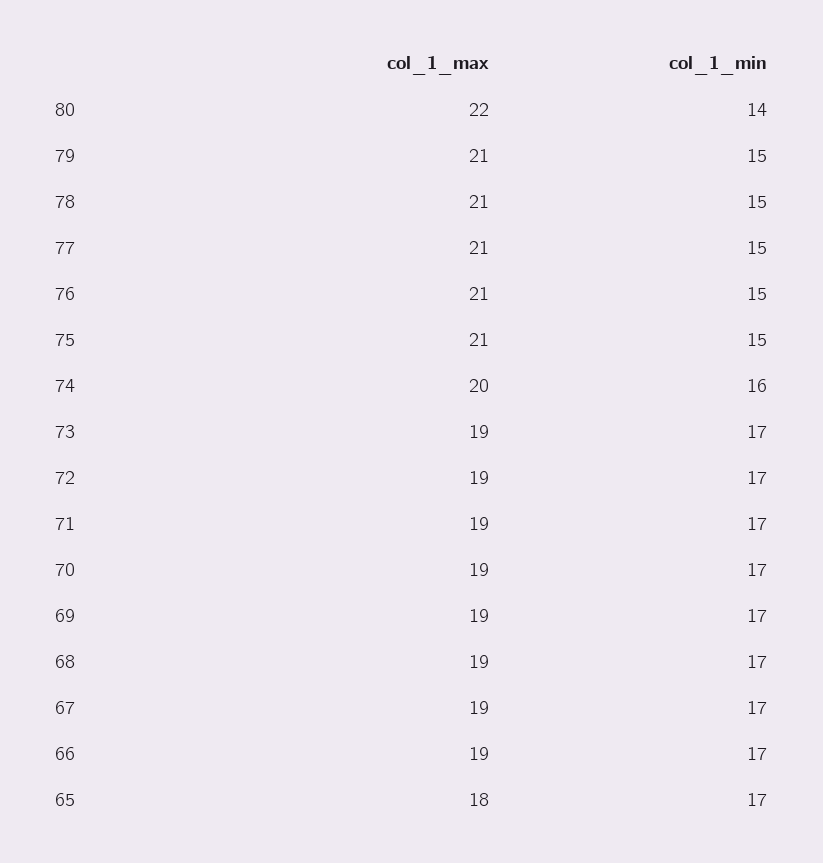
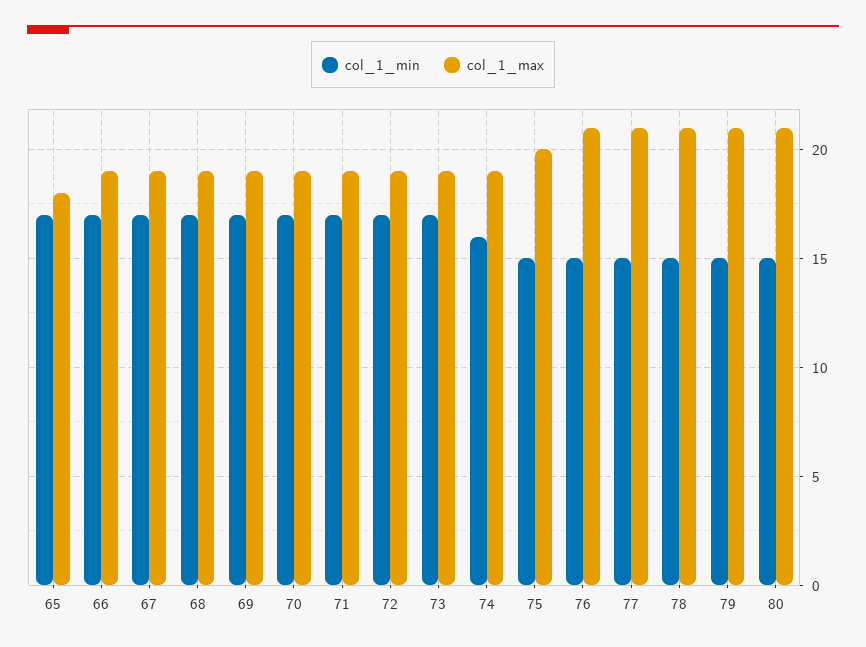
  {
    "col_1_max": {
-     "80": 22,
+     "80": 21,
      "79": 21,
      "78": 21,
      "77": 21,
      "76": 21,
-     "75": 21,
+     "75": 20,
-     "74": 20,
+     "74": 19,
      "73": 19,
      "72": 19,
      "71": 19,
      "70": 19,
      "69": 19,
      "68": 19,
      "67": 19,
      "66": 19,
      "65": 18
    },
    "col_1_min": {
-     "80": 14,
+     "80": 15,
      "79": 15,
      "78": 15,
      "77": 15,
      "76": 15,
      "75": 15,
      "74": 16,
      "73": 17,
      "72": 17,
      "71": 17,
      "70": 17,
      "69": 17,
      "68": 17,
      "67": 17,
      "66": 17,
      "65": 17
    }
  }

